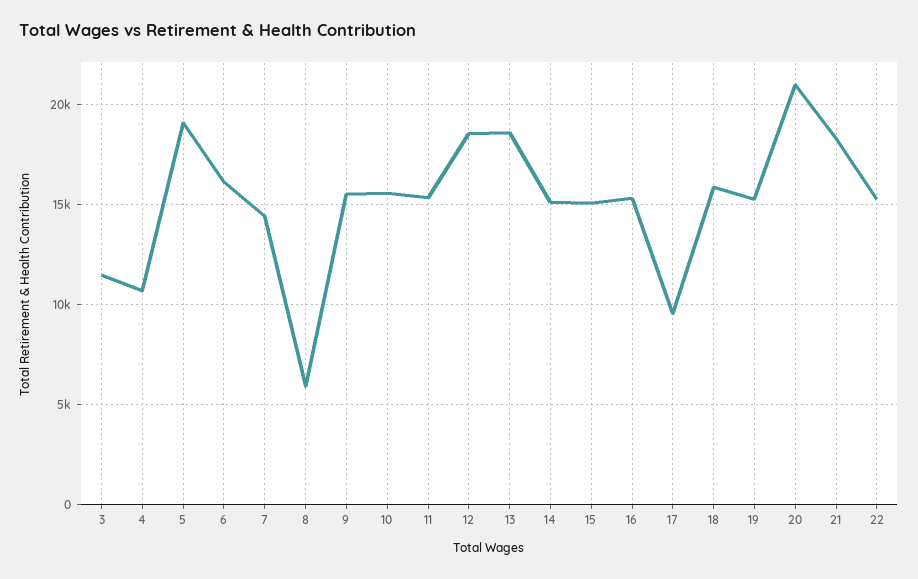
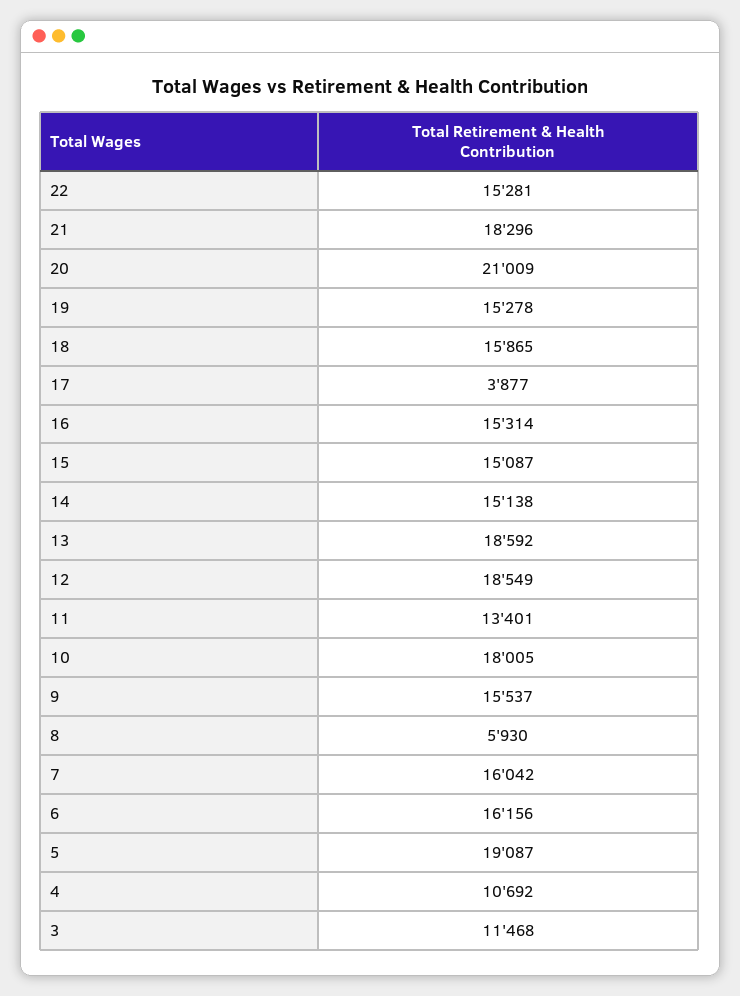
  {
    "3": 11468,
    "4": 10692,
    "5": 19087,
    "6": 16156,
-   "7": 14500,
+   "7": 16042,
    "8": 5930,
    "9": 15537,
-   "10": 15500,
+   "10": 18005,
-   "11": 15500,
+   "11": 13401,
    "12": 18549,
    "13": 18592,
    "14": 15138,
    "15": 15087,
    "16": 15314,
-   "17": 9500,
+   "17": 3877,
    "18": 15865,
    "19": 15278,
    "20": 21009,
    "21": 18296,
    "22": 15281
  }

